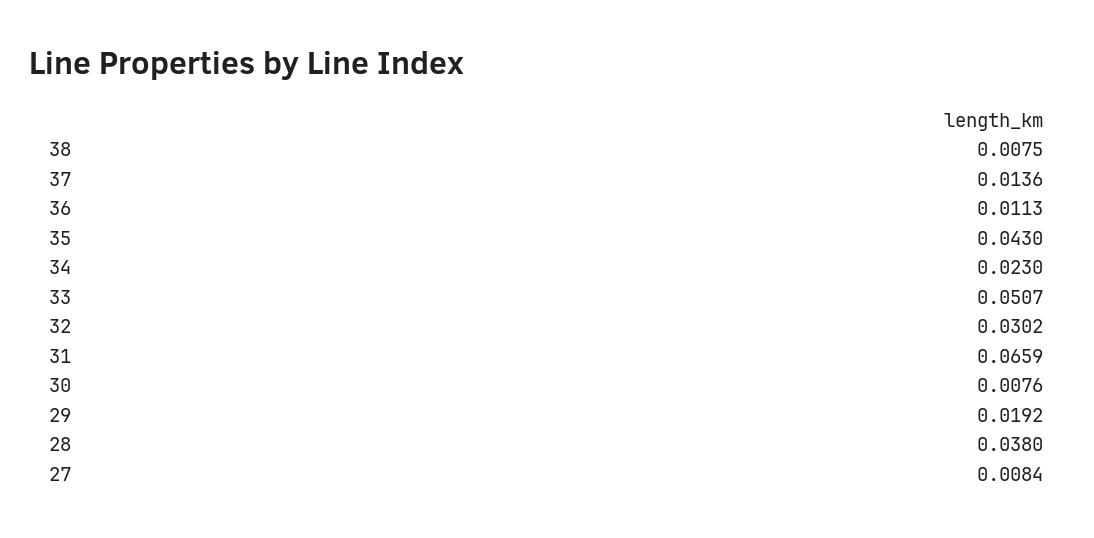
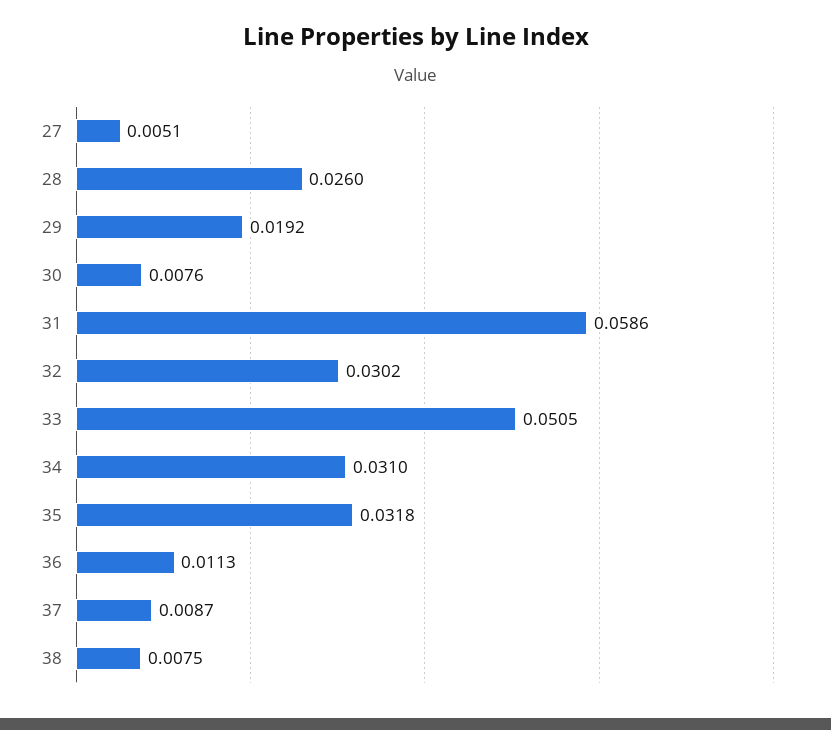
  {
    "38": 0.0075,
-   "37": 0.0136,
+   "37": 0.0087,
    "36": 0.0113,
-   "35": 0.043,
+   "35": 0.0318,
-   "34": 0.023,
+   "34": 0.031,
-   "33": 0.0507,
+   "33": 0.0505,
    "32": 0.0302,
-   "31": 0.0659,
+   "31": 0.0586,
    "30": 0.0076,
    "29": 0.0192,
-   "28": 0.038,
+   "28": 0.026,
-   "27": 0.0084
+   "27": 0.0051
  }

